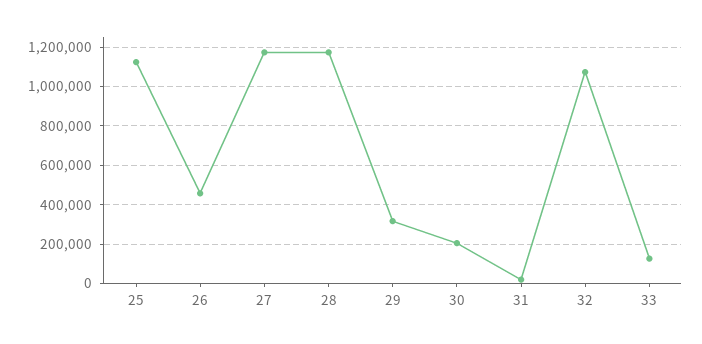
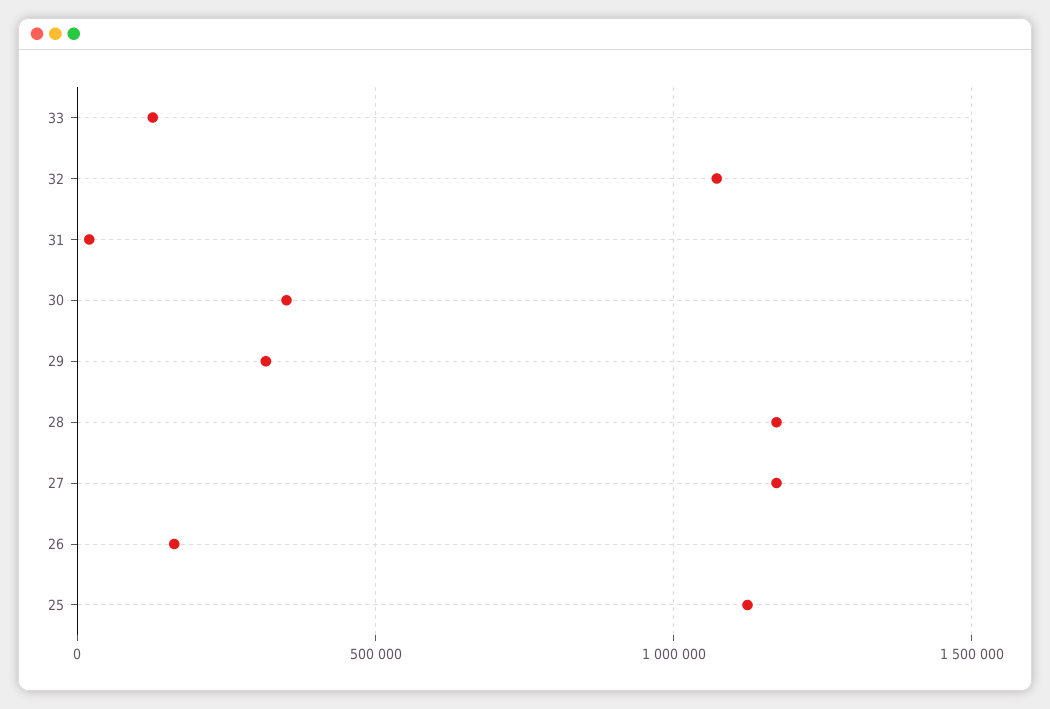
  {
    "25": 1100000,
-   "26": 450000,
+   "26": 150000,
    "27": 1150000,
    "28": 1150000,
    "29": 300000,
-   "30": 200000,
+   "30": 350000,
    "31": 0,
    "32": 1050000,
    "33": 150000
  }

